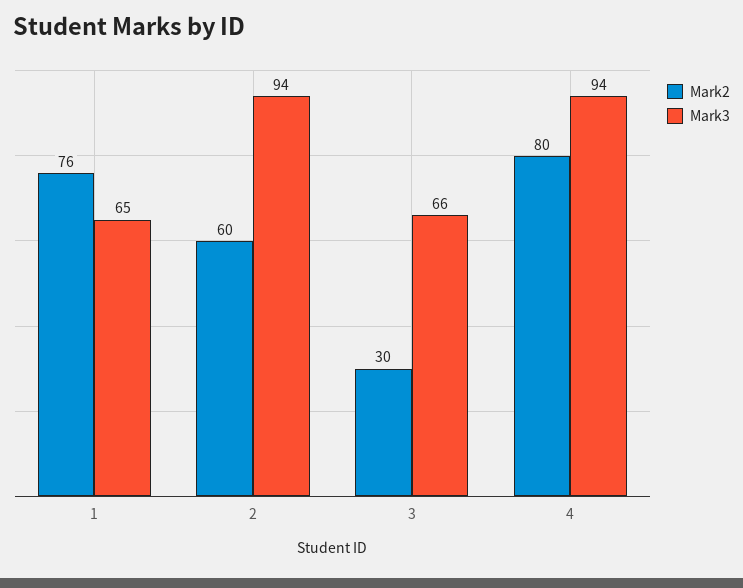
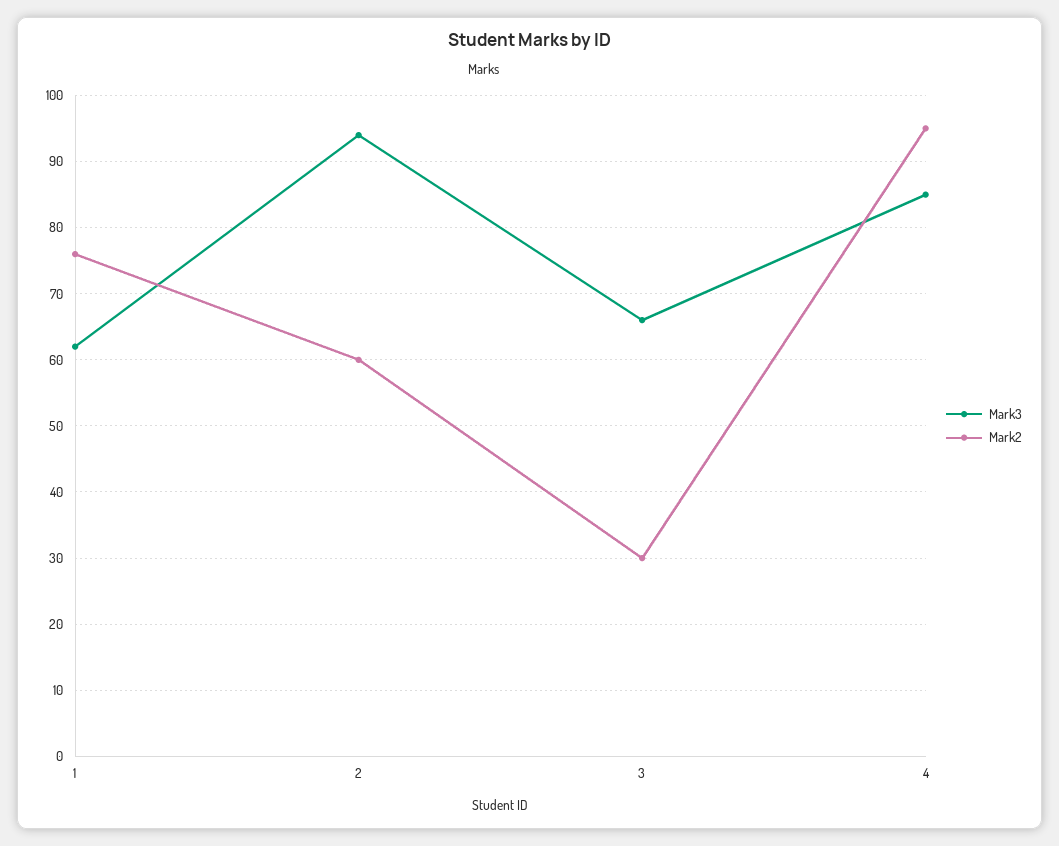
  {
    "Mark2": {
      "1": 76,
      "2": 60,
      "3": 30,
-     "4": 80
+     "4": 95
    },
    "Mark3": {
-     "1": 65,
+     "1": 62,
      "2": 94,
      "3": 66,
-     "4": 94
+     "4": 85
    }
  }

